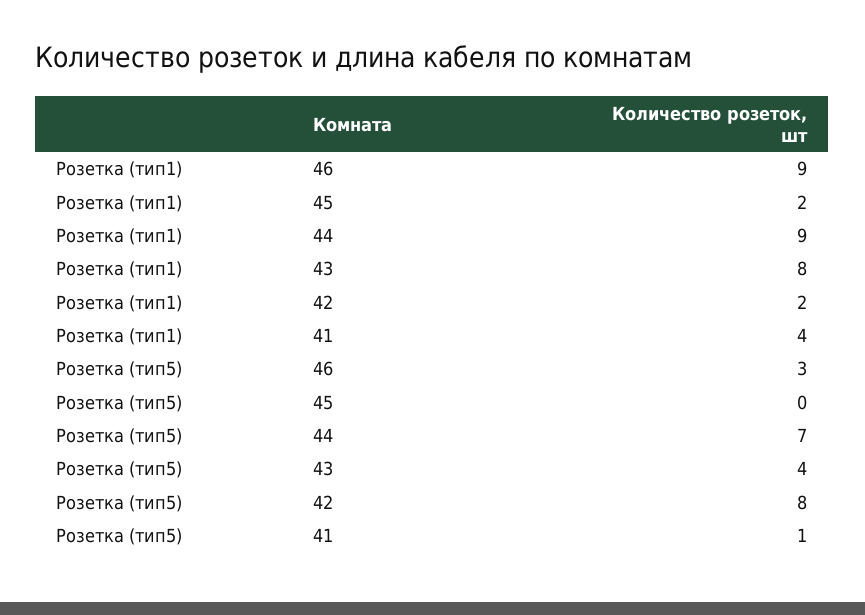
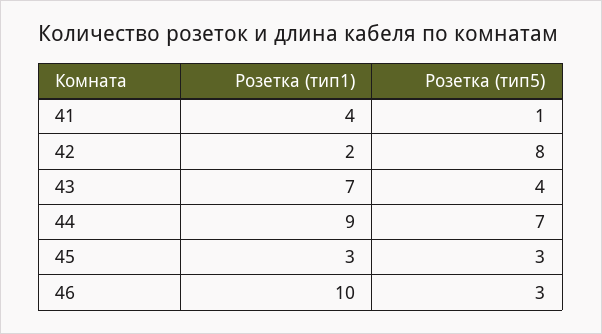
  {
    "Розетка (тип1)": {
-     "46": 9,
+     "46": 10,
-     "45": 2,
+     "45": 3,
      "44": 9,
-     "43": 8,
+     "43": 7,
      "42": 2,
      "41": 4
    },
    "Розетка (тип5)": {
      "46": 3,
-     "45": 0,
+     "45": 3,
      "44": 7,
      "43": 4,
      "42": 8,
      "41": 1
    }
  }

